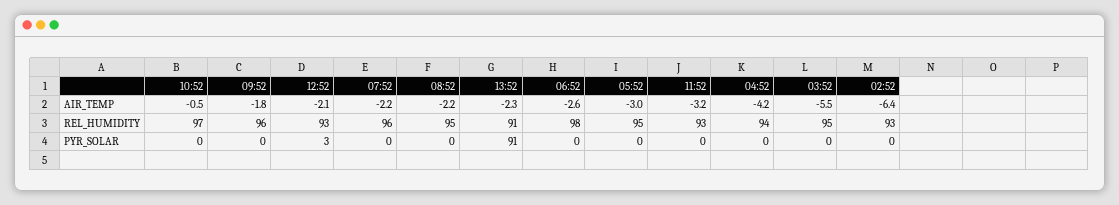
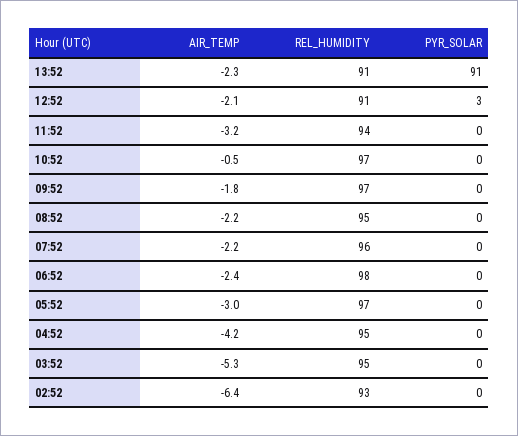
  {
    "10:52": {
      "AIR_TEMP": -0.5,
      "REL_HUMIDITY": 97,
      "PYR_SOLAR": 0
    },
    "09:52": {
      "AIR_TEMP": -1.8,
-     "REL_HUMIDITY": 96,
+     "REL_HUMIDITY": 97,
      "PYR_SOLAR": 0
    },
    "12:52": {
      "AIR_TEMP": -2.1,
-     "REL_HUMIDITY": 93,
+     "REL_HUMIDITY": 91,
      "PYR_SOLAR": 3
    },
    "07:52": {
      "AIR_TEMP": -2.2,
      "REL_HUMIDITY": 96,
      "PYR_SOLAR": 0
    },
    "08:52": {
      "AIR_TEMP": -2.2,
      "REL_HUMIDITY": 95,
      "PYR_SOLAR": 0
    },
    "13:52": {
      "AIR_TEMP": -2.3,
      "REL_HUMIDITY": 91,
      "PYR_SOLAR": 91
    },
    "06:52": {
-     "AIR_TEMP": -2.6,
+     "AIR_TEMP": -2.4,
      "REL_HUMIDITY": 98,
      "PYR_SOLAR": 0
    },
    "05:52": {
      "AIR_TEMP": -3,
-     "REL_HUMIDITY": 95,
+     "REL_HUMIDITY": 97,
      "PYR_SOLAR": 0
    },
    "11:52": {
      "AIR_TEMP": -3.2,
-     "REL_HUMIDITY": 93,
+     "REL_HUMIDITY": 94,
      "PYR_SOLAR": 0
    },
    "04:52": {
      "AIR_TEMP": -4.2,
-     "REL_HUMIDITY": 94,
+     "REL_HUMIDITY": 95,
      "PYR_SOLAR": 0
    },
    "03:52": {
-     "AIR_TEMP": -5.5,
+     "AIR_TEMP": -5.3,
      "REL_HUMIDITY": 95,
      "PYR_SOLAR": 0
    },
    "02:52": {
      "AIR_TEMP": -6.4,
      "REL_HUMIDITY": 93,
      "PYR_SOLAR": 0
    }
  }

